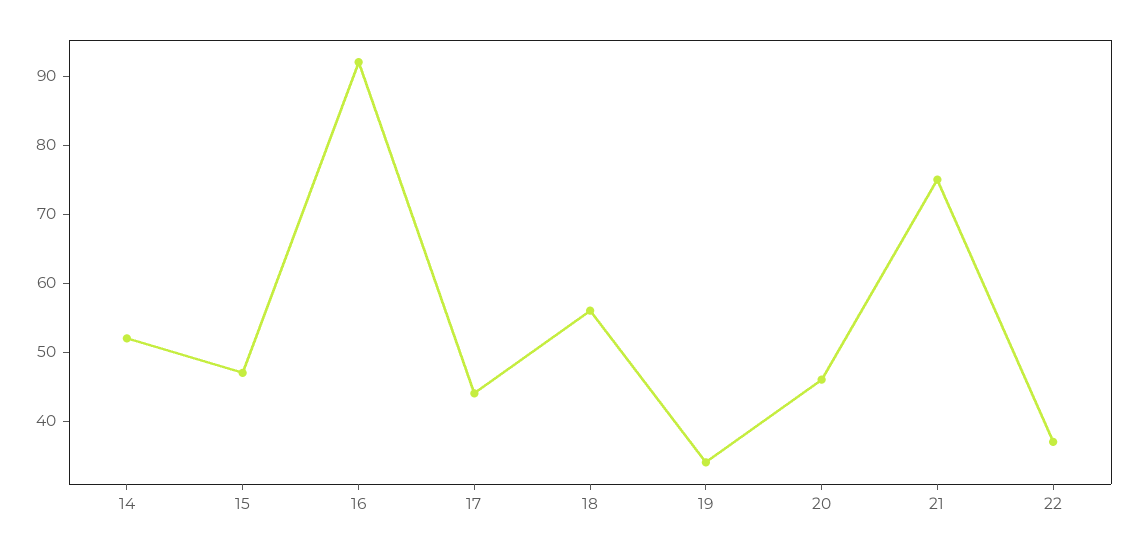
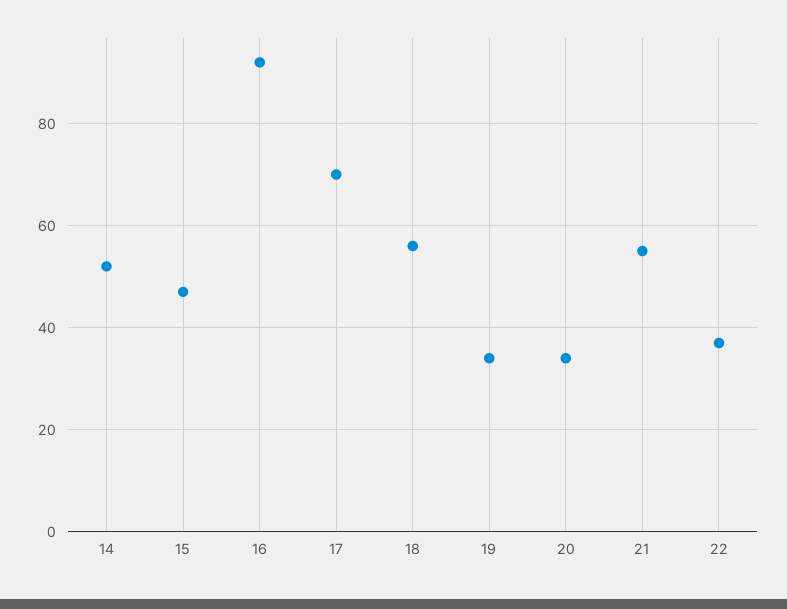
  {
    "14": 50,
    "15": 45,
    "16": 90,
-   "17": 45,
+   "17": 70,
    "18": 55,
    "19": 35,
-   "20": 45,
+   "20": 35,
-   "21": 75,
+   "21": 55,
    "22": 35
  }

